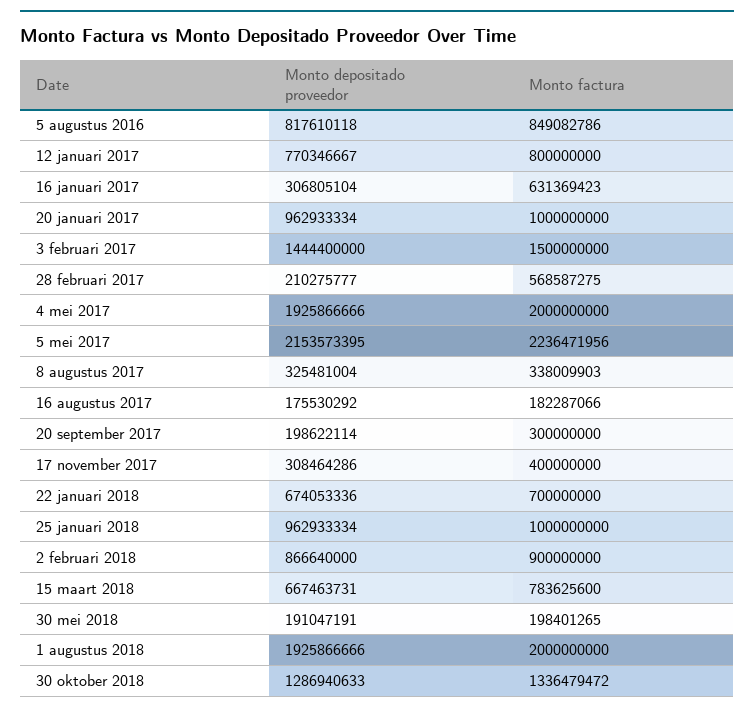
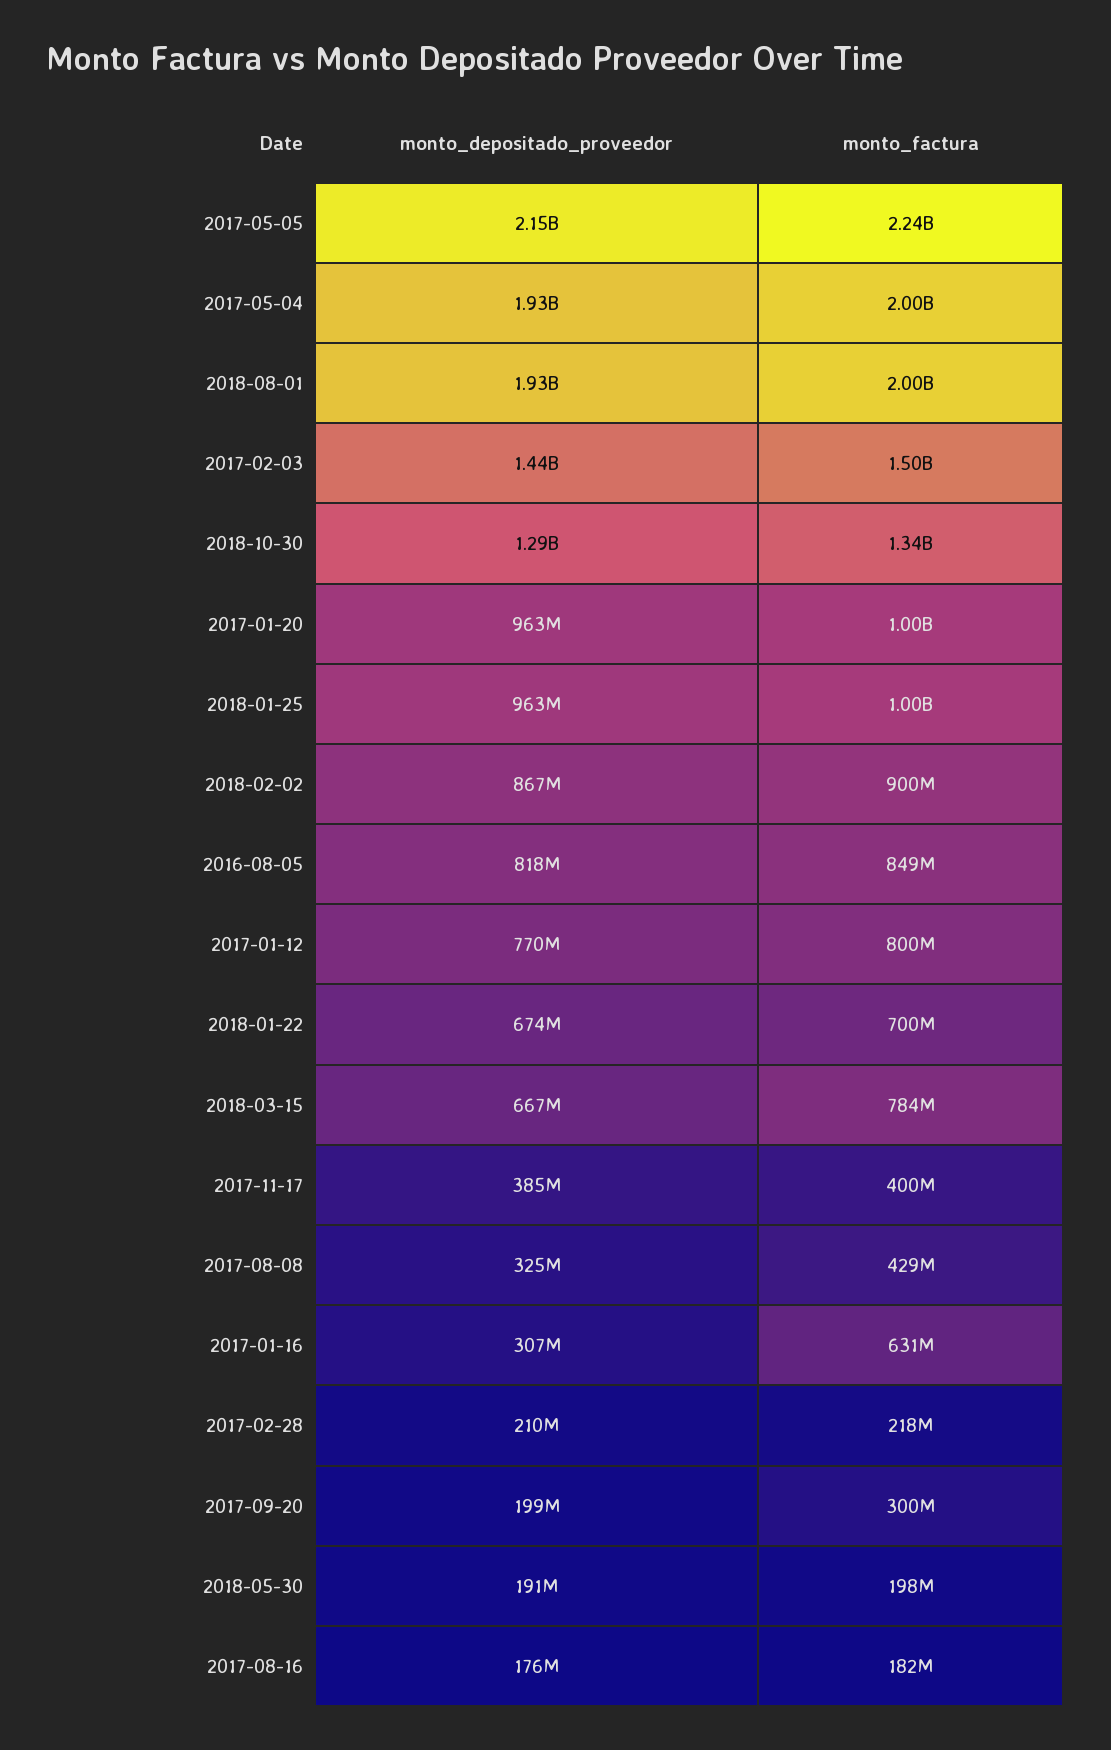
  {
    "Monto depositado proveedor": {
      "5 augustus 2016": 817610118,
      "12 januari 2017": 770346667,
      "16 januari 2017": 306805104,
      "20 januari 2017": 962933334,
      "3 februari 2017": 1444400000,
      "28 februari 2017": 210275777,
      "4 mei 2017": 1925866666,
      "5 mei 2017": 2153573395,
      "8 augustus 2017": 325481004,
      "16 augustus 2017": 175530292,
      "20 september 2017": 198622114,
-     "17 november 2017": 308464286,
+     "17 november 2017": 385000000,
      "22 januari 2018": 674053336,
      "25 januari 2018": 962933334,
      "2 februari 2018": 866640000,
      "15 maart 2018": 667463731,
      "30 mei 2018": 191047191,
      "1 augustus 2018": 1925866666,
      "30 oktober 2018": 1286940633
    },
    "Monto factura": {
      "5 augustus 2016": 849082786,
      "12 januari 2017": 800000000,
      "16 januari 2017": 631369423,
      "20 januari 2017": 1000000000,
      "3 februari 2017": 1500000000,
-     "28 februari 2017": 568587275,
+     "28 februari 2017": 218000000,
      "4 mei 2017": 2000000000,
      "5 mei 2017": 2236471956,
-     "8 augustus 2017": 338009903,
+     "8 augustus 2017": 429000000,
      "16 augustus 2017": 182287066,
      "20 september 2017": 300000000,
      "17 november 2017": 400000000,
      "22 januari 2018": 700000000,
      "25 januari 2018": 1000000000,
      "2 februari 2018": 900000000,
      "15 maart 2018": 783625600,
      "30 mei 2018": 198401265,
      "1 augustus 2018": 2000000000,
      "30 oktober 2018": 1336479472
    }
  }

